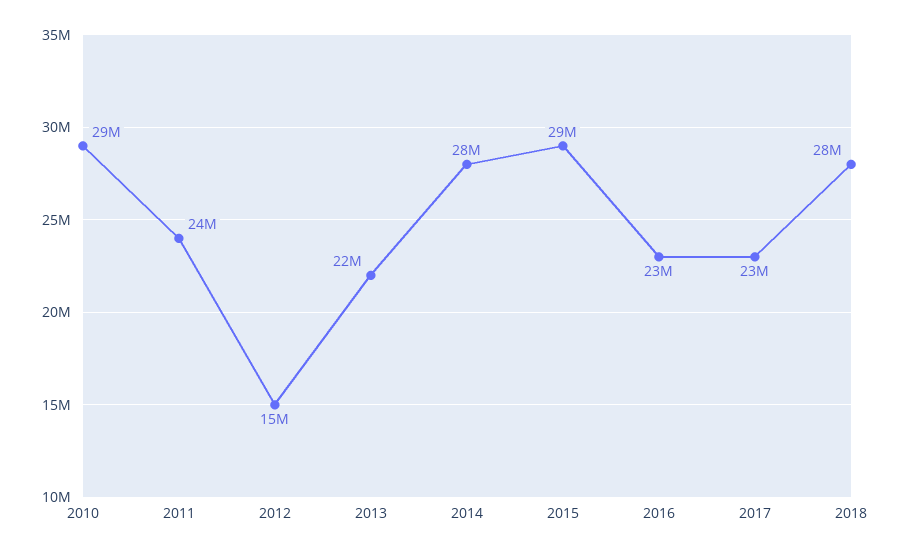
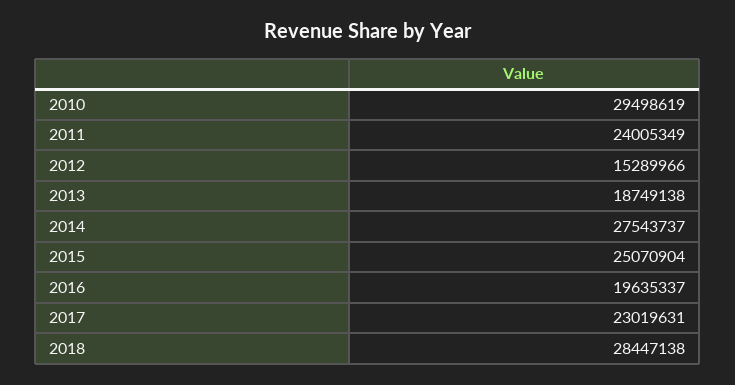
  {
    "2010": 29498619,
    "2011": 24005349,
    "2012": 15289966,
-   "2013": 22000000,
+   "2013": 18749138,
    "2014": 27543737,
-   "2015": 29000000,
+   "2015": 25070904,
-   "2016": 23000000,
+   "2016": 19635337,
    "2017": 23019631,
    "2018": 28447138
  }

